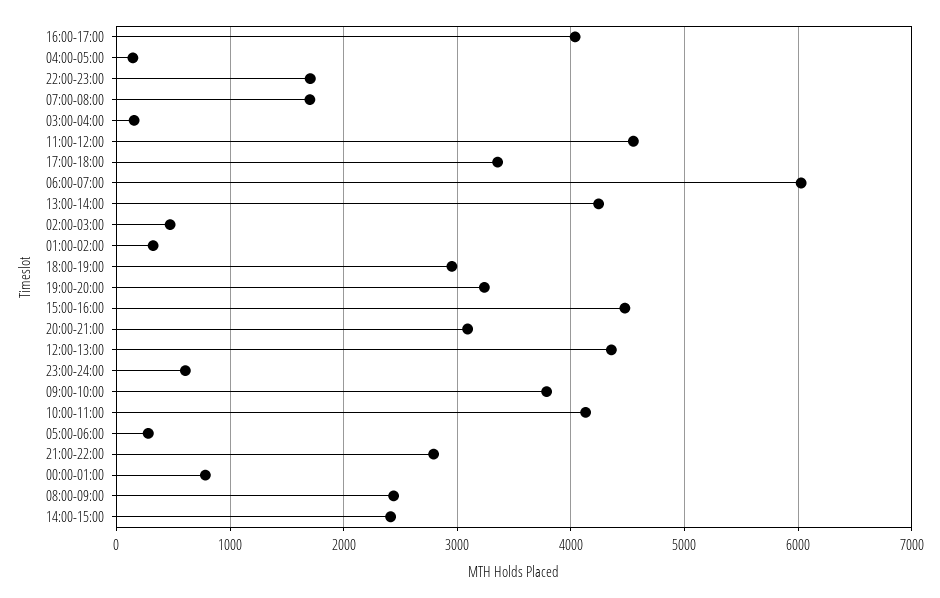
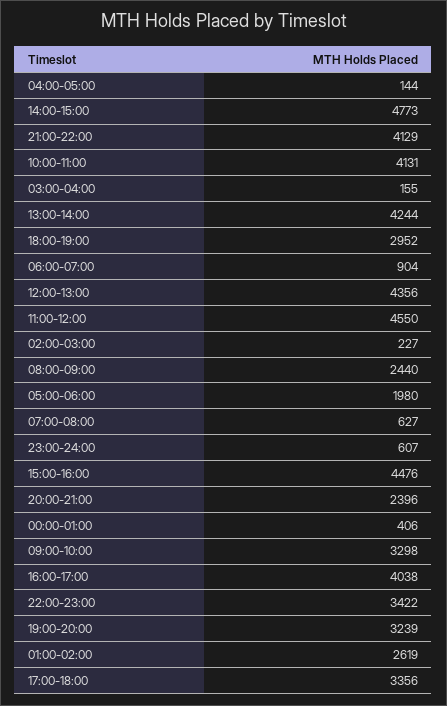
  {
    "16:00-17:00": 4038,
    "04:00-05:00": 144,
-   "22:00-23:00": 1700,
+   "22:00-23:00": 3422,
-   "07:00-08:00": 1700,
+   "07:00-08:00": 627,
    "03:00-04:00": 155,
    "11:00-12:00": 4550,
    "17:00-18:00": 3356,
-   "06:00-07:00": 6000,
+   "06:00-07:00": 904,
    "13:00-14:00": 4244,
-   "02:00-03:00": 500,
+   "02:00-03:00": 227,
-   "01:00-02:00": 300,
+   "01:00-02:00": 2619,
    "18:00-19:00": 2952,
    "19:00-20:00": 3239,
    "15:00-16:00": 4476,
-   "20:00-21:00": 3100,
+   "20:00-21:00": 2396,
    "12:00-13:00": 4356,
    "23:00-24:00": 607,
-   "09:00-10:00": 3800,
+   "09:00-10:00": 3298,
    "10:00-11:00": 4131,
-   "05:00-06:00": 300,
+   "05:00-06:00": 1980,
-   "21:00-22:00": 2800,
+   "21:00-22:00": 4129,
-   "00:00-01:00": 800,
+   "00:00-01:00": 406,
    "08:00-09:00": 2440,
-   "14:00-15:00": 2400
+   "14:00-15:00": 4773
  }

